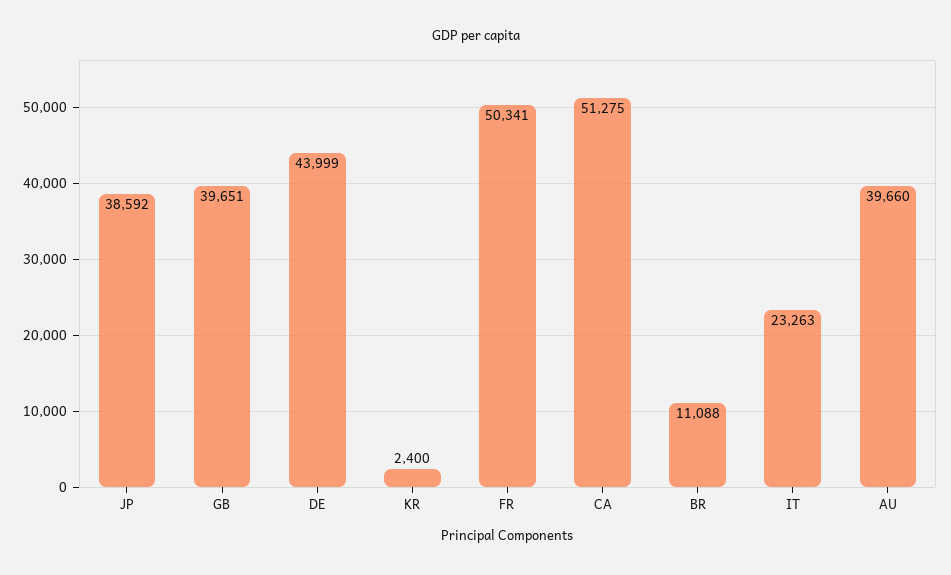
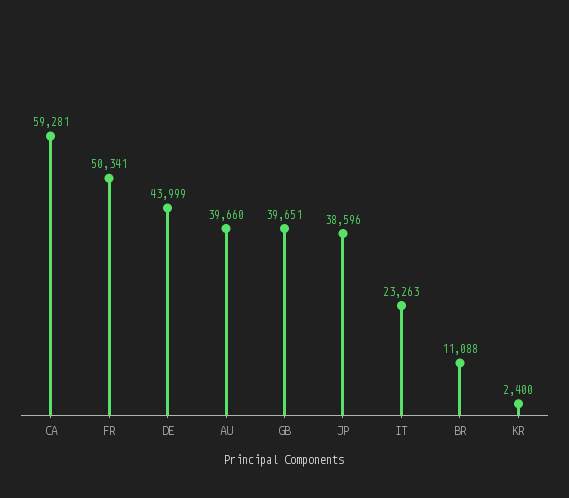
  {
-   "JP": 38592,
+   "JP": 38596,
    "GB": 39651,
    "DE": 43999,
    "KR": 2400,
    "FR": 50341,
-   "CA": 51275,
+   "CA": 59281,
    "BR": 11088,
    "IT": 23263,
    "AU": 39660
  }

